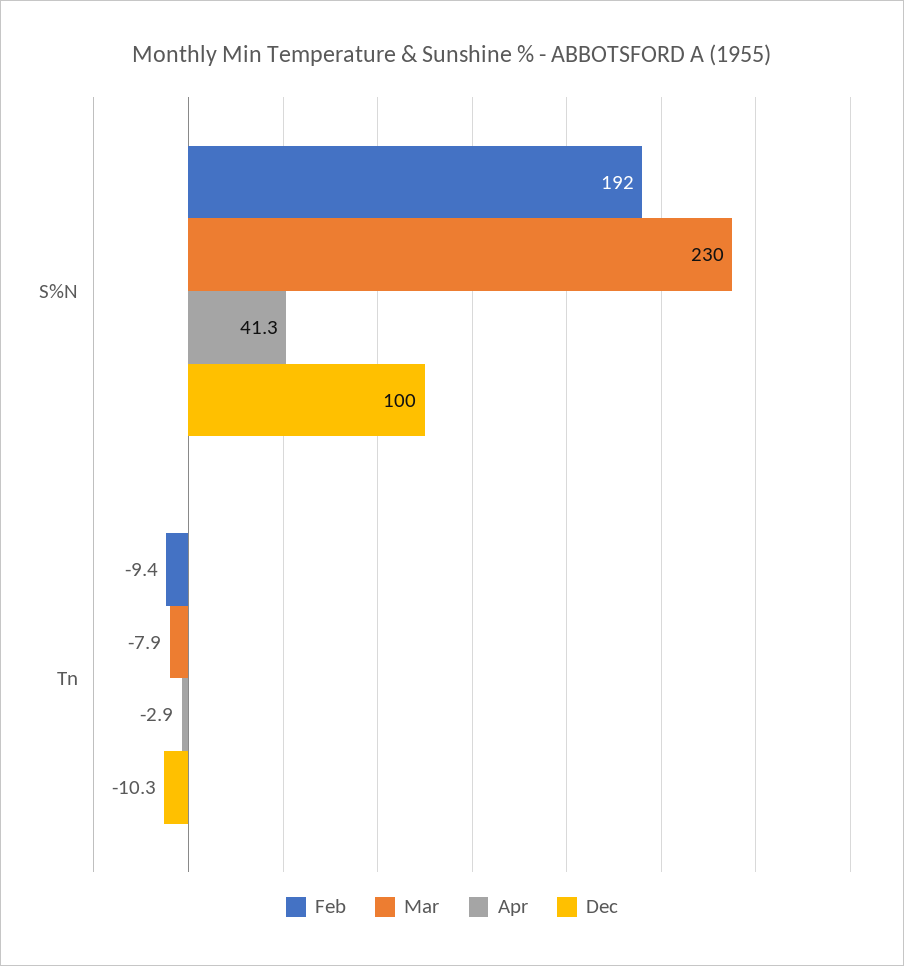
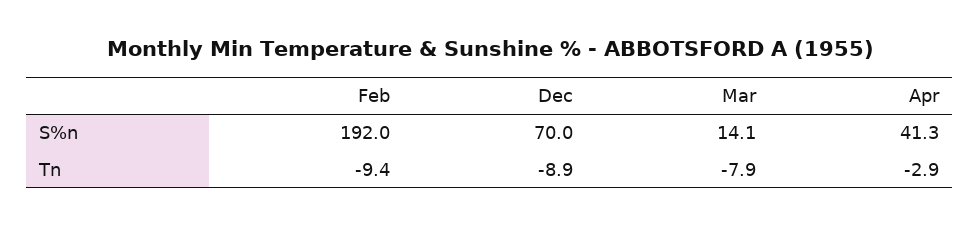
  {
    "Feb": {
      "S%N": 192,
      "Tn": -9.4
    },
    "Mar": {
-     "S%N": 230,
+     "S%N": 14.1,
      "Tn": -7.9
    },
    "Apr": {
      "S%N": 41.3,
      "Tn": -2.9
    },
    "Dec": {
-     "S%N": 100,
+     "S%N": 70,
-     "Tn": -10.3
+     "Tn": -8.9
    }
  }

